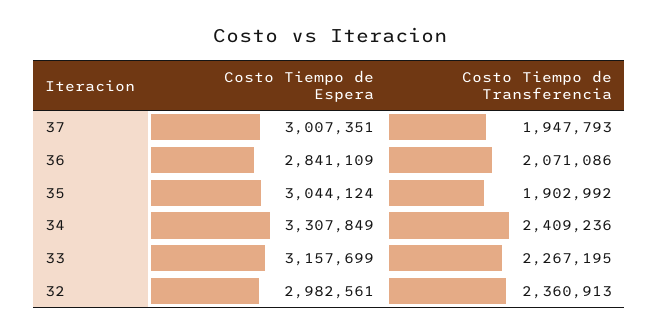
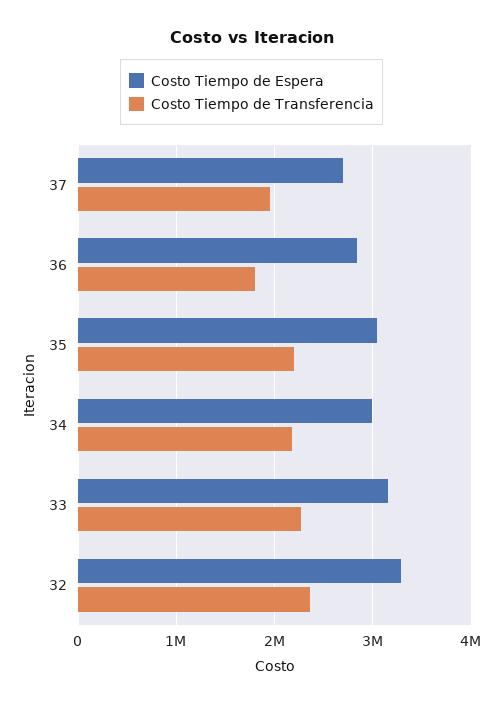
  {
    "Costo Tiempo de Espera": {
-     "37": 3007351,
+     "37": 2700000,
      "36": 2841109,
      "35": 3044124,
-     "34": 3307849,
+     "34": 3000000,
      "33": 3157699,
-     "32": 2982561
+     "32": 3300000
    },
    "Costo Tiempo de Transferencia": {
      "37": 1947793,
-     "36": 2071086,
+     "36": 1800000,
-     "35": 1902992,
+     "35": 2200000,
-     "34": 2409236,
+     "34": 2200000,
      "33": 2267195,
      "32": 2360913
    }
  }

